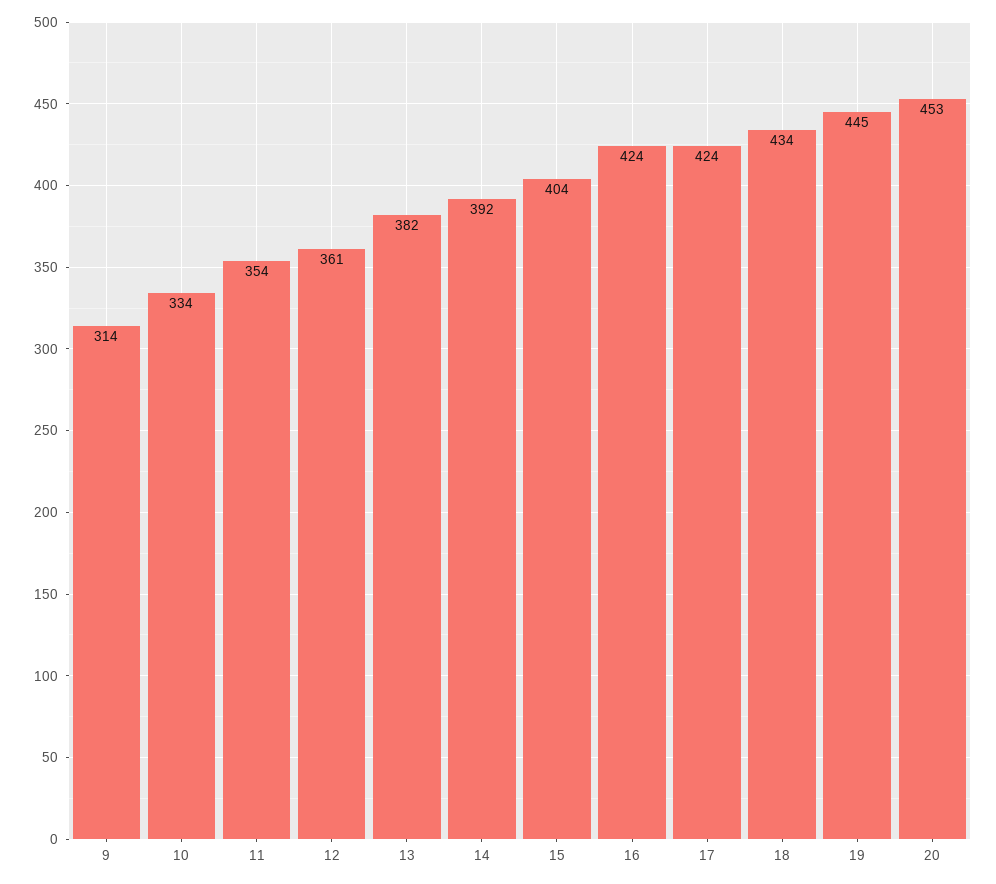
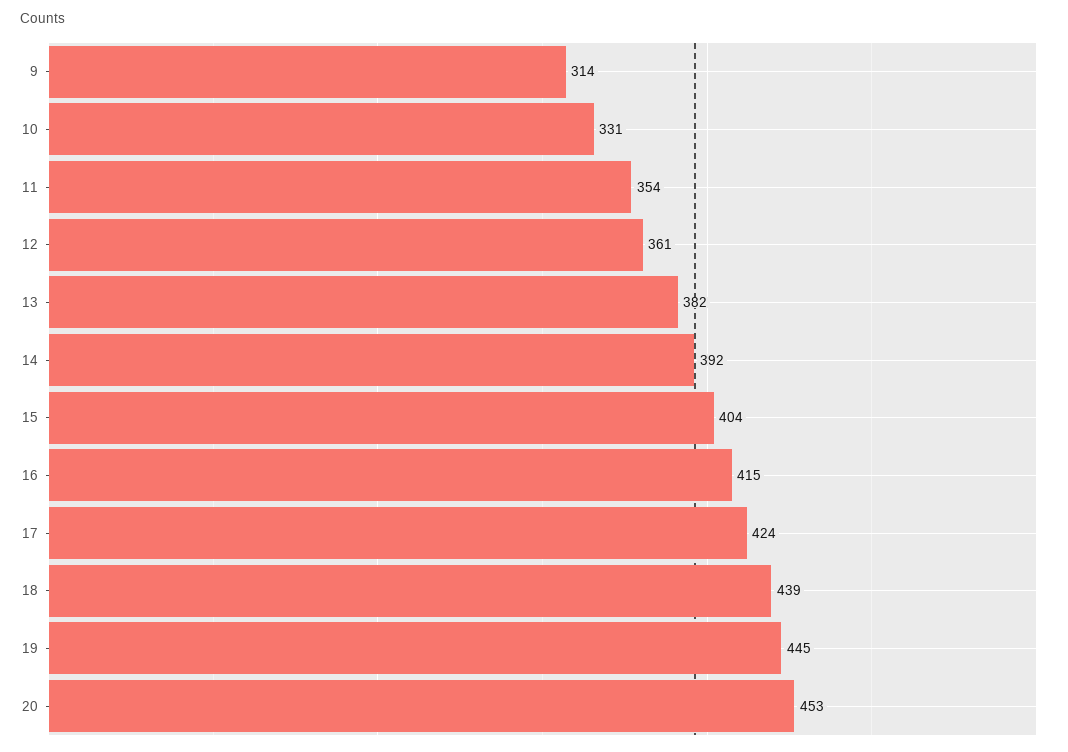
  {
    "9": 314,
-   "10": 334,
+   "10": 331,
    "11": 354,
    "12": 361,
    "13": 382,
    "14": 392,
    "15": 404,
-   "16": 424,
+   "16": 415,
    "17": 424,
-   "18": 434,
+   "18": 439,
    "19": 445,
    "20": 453
  }

